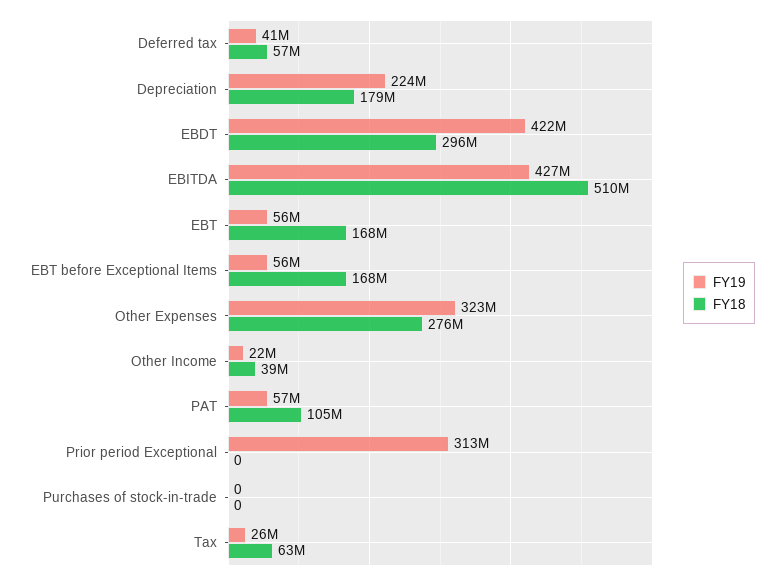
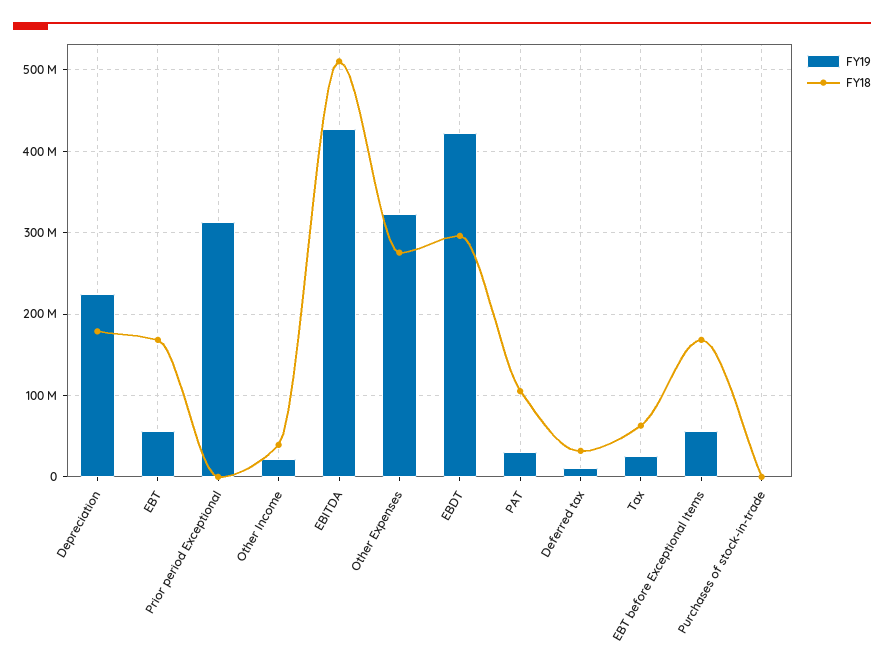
  {
    "FY19": {
-     "Deferred tax": 41000000,
+     "Deferred tax": 10000000,
      "Depreciation": 224000000,
      "EBDT": 422000000,
      "EBITDA": 427000000,
      "EBT": 56000000,
      "EBT before Exceptional Items": 56000000,
      "Other Expenses": 323000000,
      "Other Income": 22000000,
-     "PAT": 57000000,
+     "PAT": 30000000,
      "Prior period Exceptional": 313000000,
      "Purchases of stock-in-trade": 0,
      "Tax": 26000000
    },
    "FY18": {
-     "Deferred tax": 57000000,
+     "Deferred tax": 30000000,
      "Depreciation": 179000000,
      "EBDT": 296000000,
      "EBITDA": 510000000,
      "EBT": 168000000,
      "EBT before Exceptional Items": 168000000,
      "Other Expenses": 276000000,
      "Other Income": 39000000,
      "PAT": 105000000,
      "Prior period Exceptional": 0,
      "Purchases of stock-in-trade": 0,
      "Tax": 63000000
    }
  }

